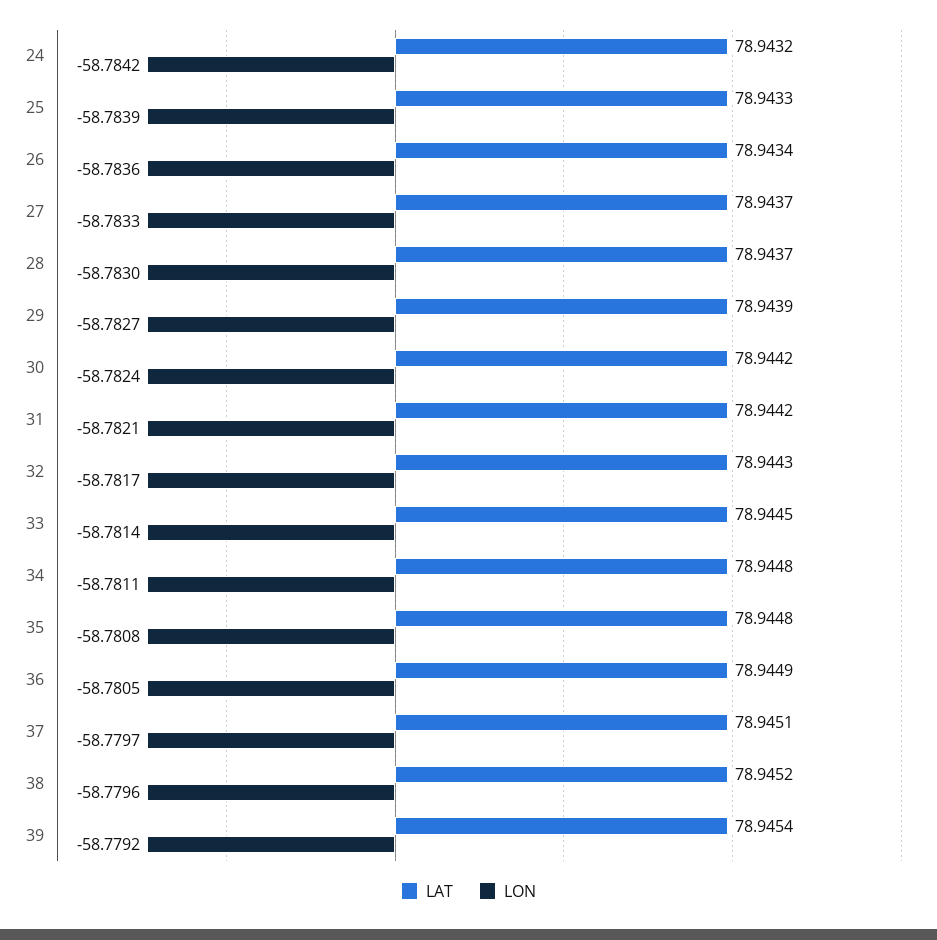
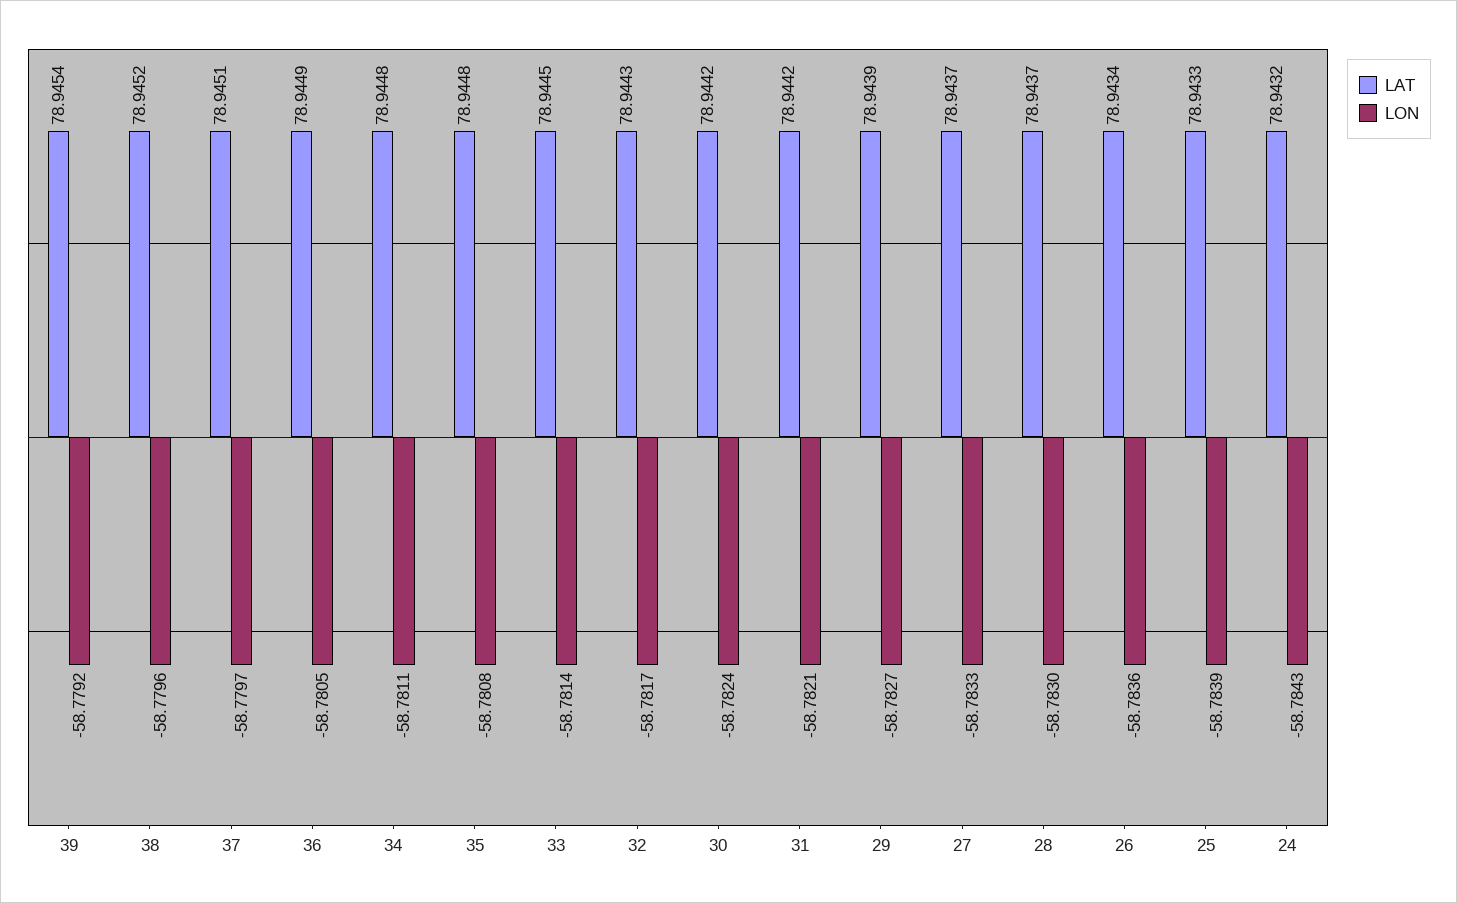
  {
    "LAT": {
      "24": 78.9432,
      "25": 78.9433,
      "26": 78.9434,
      "27": 78.9437,
      "28": 78.9437,
      "29": 78.9439,
      "30": 78.9442,
      "31": 78.9442,
      "32": 78.9443,
      "33": 78.9445,
      "34": 78.9448,
      "35": 78.9448,
      "36": 78.9449,
      "37": 78.9451,
      "38": 78.9452,
      "39": 78.9454
    },
    "LON": {
-     "24": -58.7842,
+     "24": -58.7843,
      "25": -58.7839,
      "26": -58.7836,
      "27": -58.7833,
      "28": -58.783,
      "29": -58.7827,
      "30": -58.7824,
      "31": -58.7821,
      "32": -58.7817,
      "33": -58.7814,
      "34": -58.7811,
      "35": -58.7808,
      "36": -58.7805,
      "37": -58.7797,
      "38": -58.7796,
      "39": -58.7792
    }
  }

